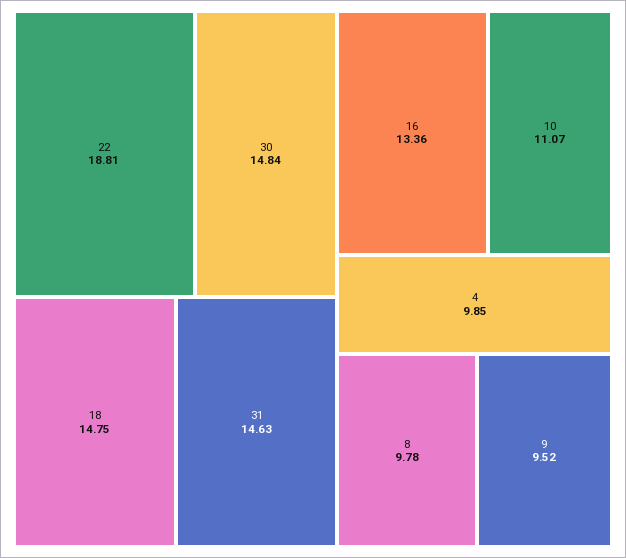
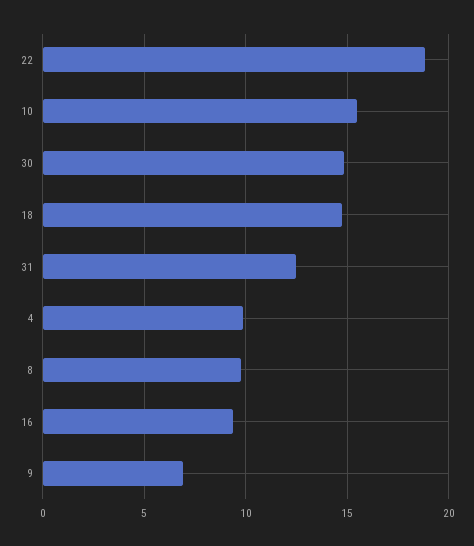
  {
    "22": 18.81,
    "30": 14.84,
    "18": 14.75,
-   "31": 14.63,
+   "31": 12.5,
-   "16": 13.36,
+   "16": 9.5,
-   "10": 11.07,
+   "10": 15.5,
    "4": 9.85,
    "8": 9.78,
-   "9": 9.52
+   "9": 7
  }

